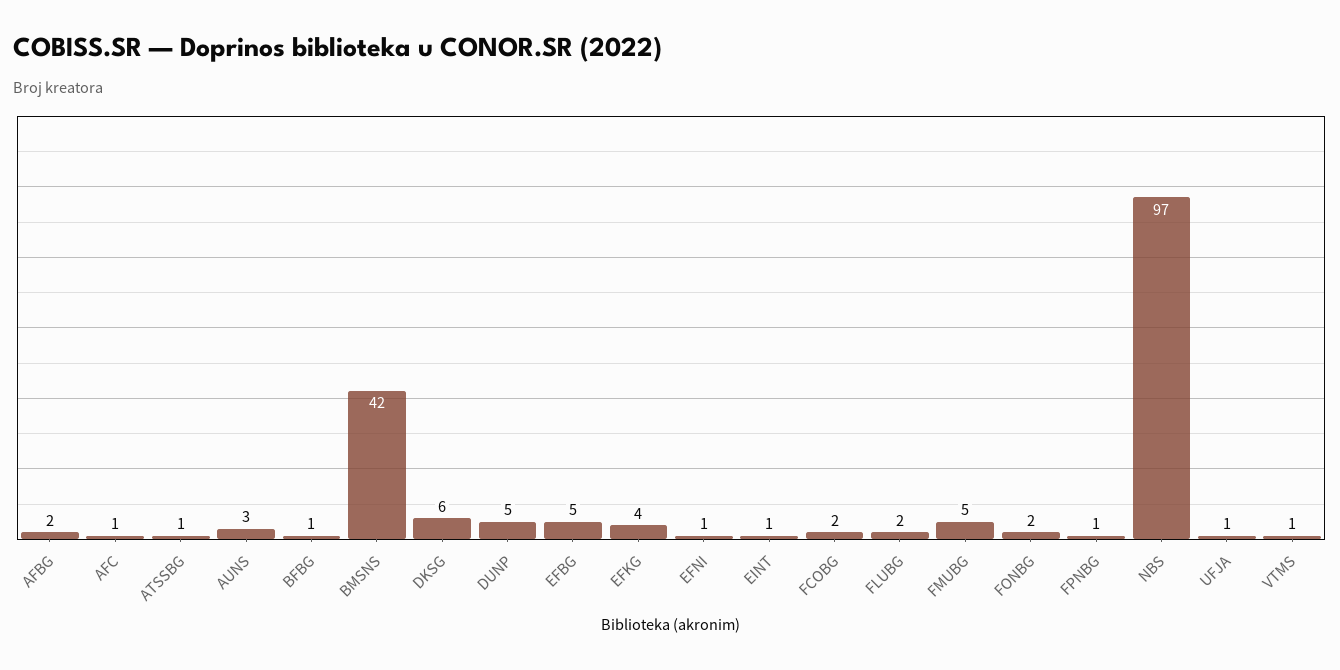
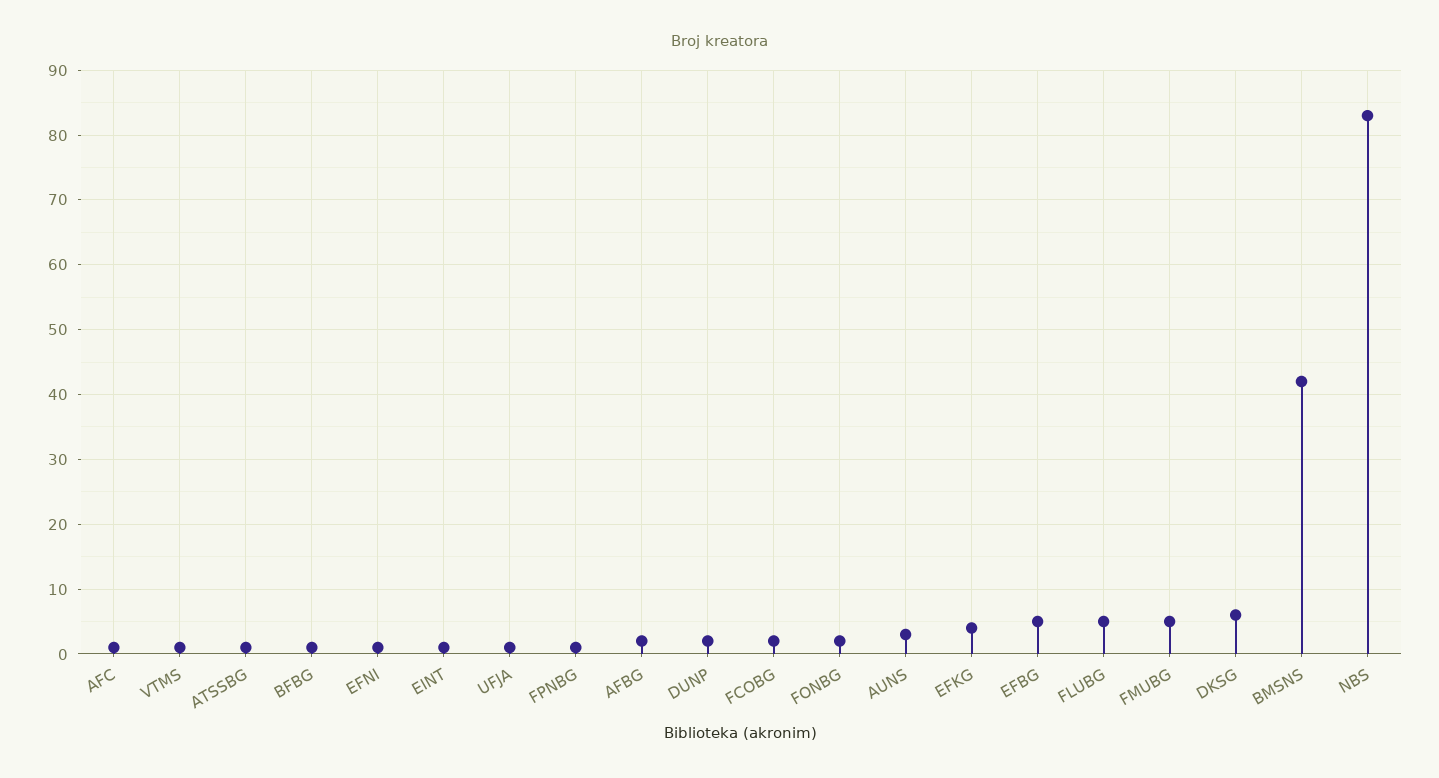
  {
    "AFBG": 2,
    "AFC": 1,
    "ATSSBG": 1,
    "AUNS": 3,
    "BFBG": 1,
    "BMSNS": 42,
    "DKSG": 6,
-   "DUNP": 5,
+   "DUNP": 2,
    "EFBG": 5,
    "EFKG": 4,
    "EFNI": 1,
    "EINT": 1,
    "FCOBG": 2,
-   "FLUBG": 2,
+   "FLUBG": 5,
    "FMUBG": 5,
    "FONBG": 2,
    "FPNBG": 1,
-   "NBS": 97,
+   "NBS": 83,
    "UFJA": 1,
    "VTMS": 1
  }

